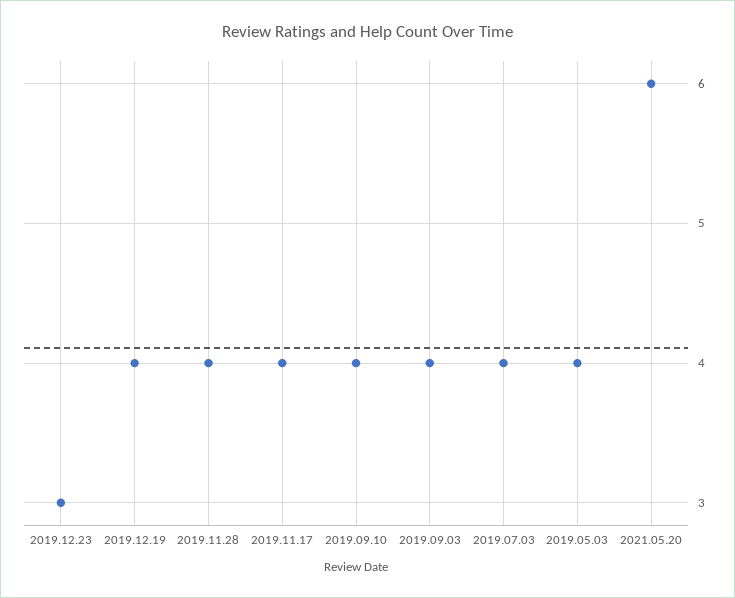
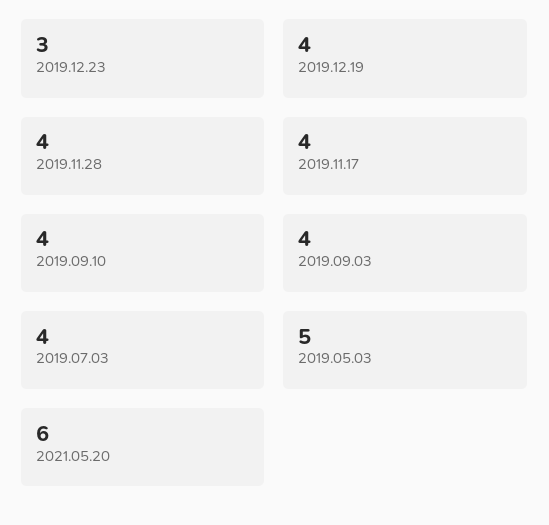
  {
    "2019.12.23": 3,
    "2019.12.19": 4,
    "2019.11.28": 4,
    "2019.11.17": 4,
    "2019.09.10": 4,
    "2019.09.03": 4,
    "2019.07.03": 4,
-   "2019.05.03": 4,
+   "2019.05.03": 5,
    "2021.05.20": 6
  }

